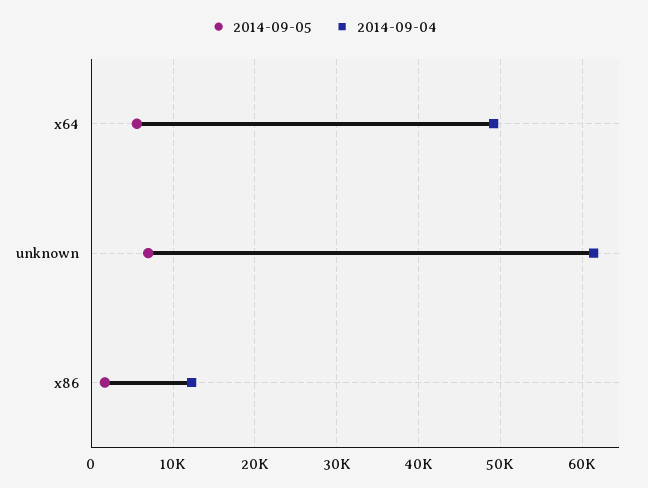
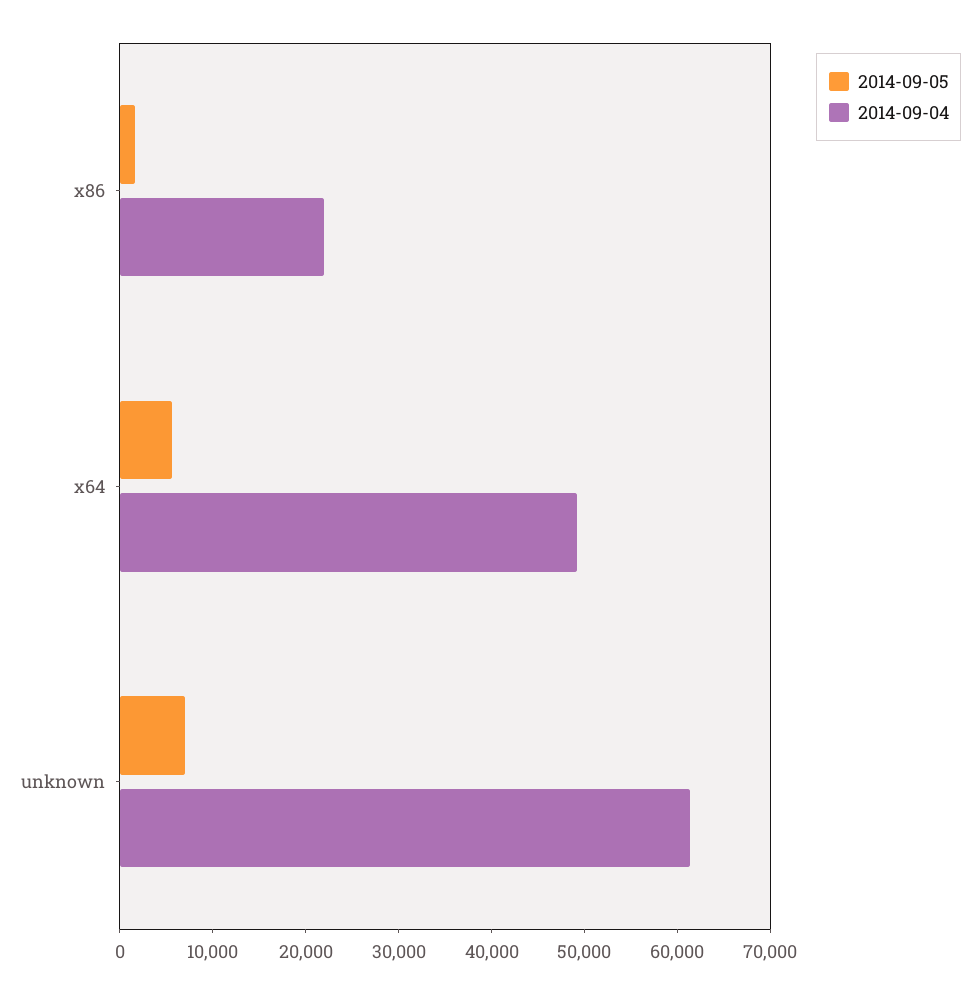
  {
    "2014-09-05": {
      "x64": 6000,
      "unknown": 7000,
      "x86": 2000
    },
    "2014-09-04": {
      "x64": 49000,
      "unknown": 61000,
-     "x86": 12000
+     "x86": 22000
    }
  }

